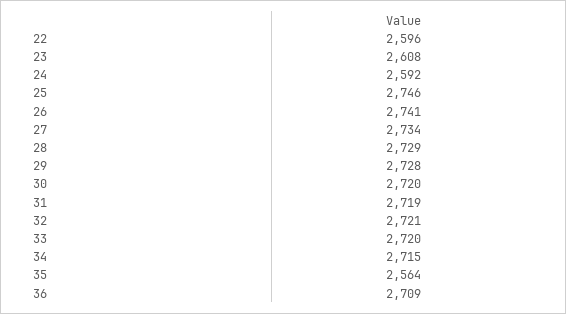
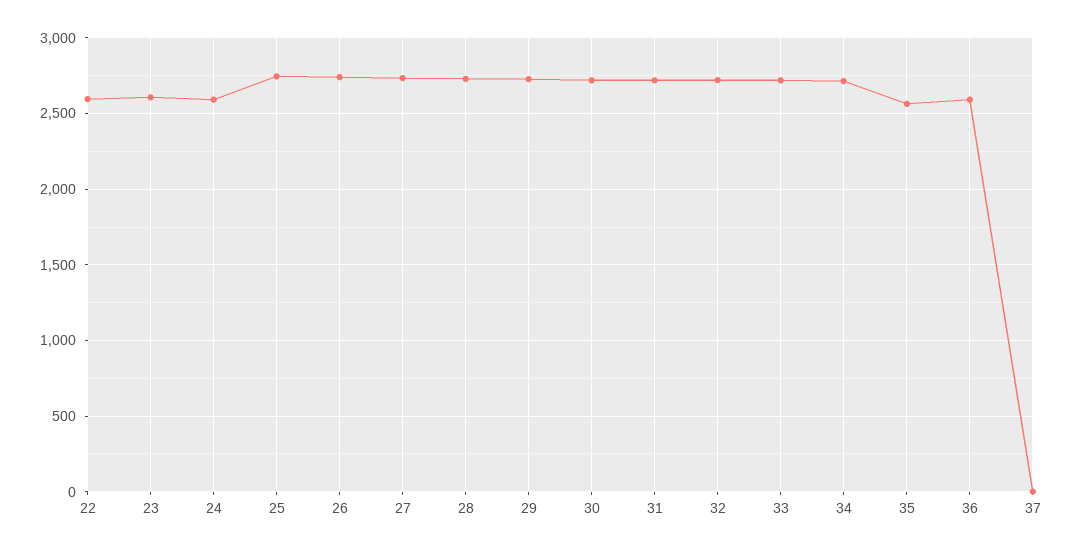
  {
    "22": 2596,
    "23": 2608,
    "24": 2592,
    "25": 2746,
    "26": 2741,
    "27": 2734,
    "28": 2729,
    "29": 2728,
    "30": 2720,
    "31": 2719,
    "32": 2721,
    "33": 2720,
    "34": 2715,
    "35": 2564,
-   "36": 2709
+   "36": 2600,
+   "37": 0
  }

